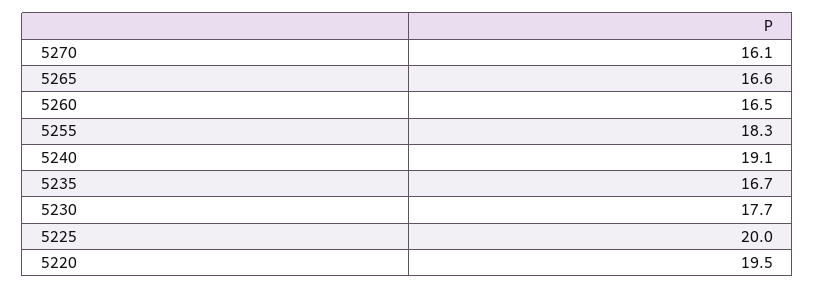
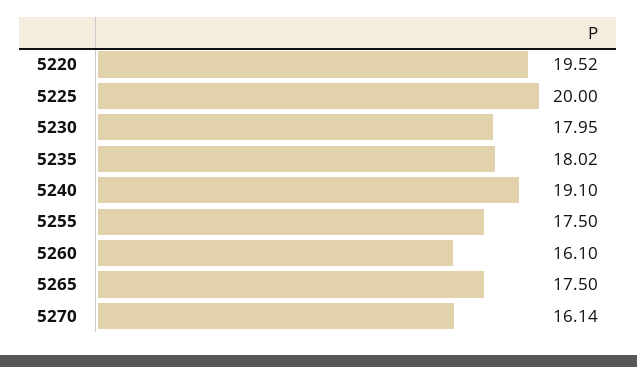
  {
    "5270": 16.14,
-   "5265": 16.6,
+   "5265": 17.5,
-   "5260": 16.5,
+   "5260": 16.1,
-   "5255": 18.3,
+   "5255": 17.5,
    "5240": 19.1,
-   "5235": 16.7,
+   "5235": 18.02,
-   "5230": 17.7,
+   "5230": 17.95,
    "5225": 20,
    "5220": 19.52
  }

